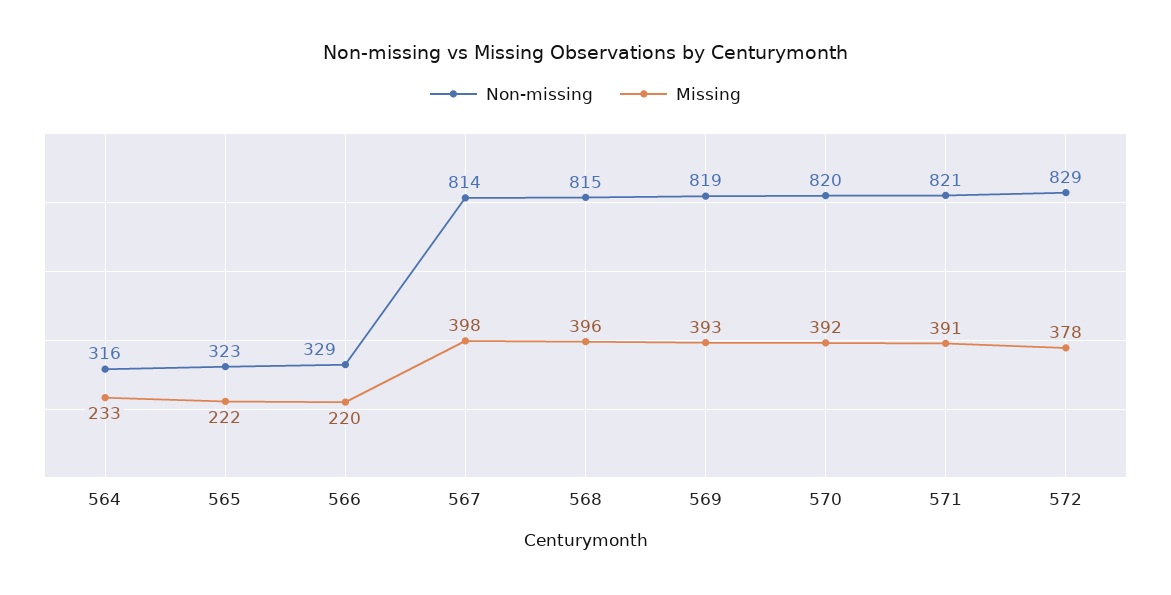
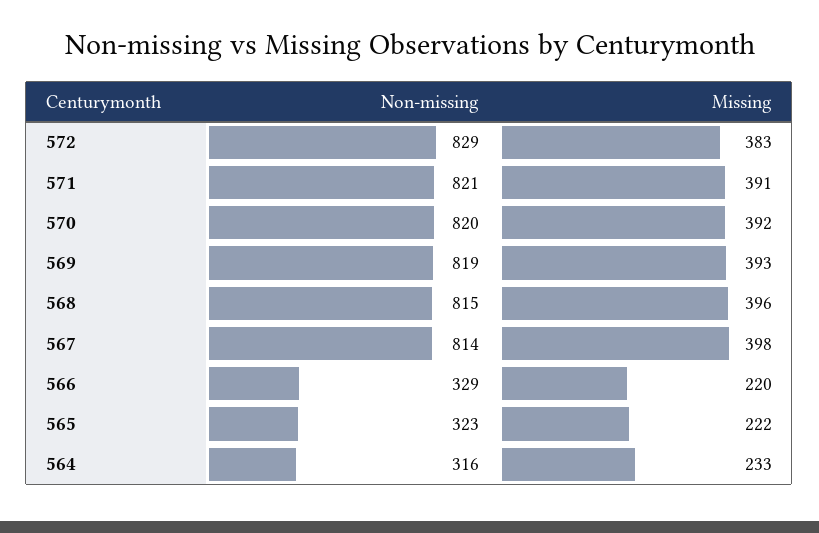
  {
    "Non-missing": {
      "564": 316,
      "565": 323,
      "566": 329,
      "567": 814,
      "568": 815,
      "569": 819,
      "570": 820,
      "571": 821,
      "572": 829
    },
    "Missing": {
      "564": 233,
      "565": 222,
      "566": 220,
      "567": 398,
      "568": 396,
      "569": 393,
      "570": 392,
      "571": 391,
-     "572": 378
+     "572": 383
    }
  }

